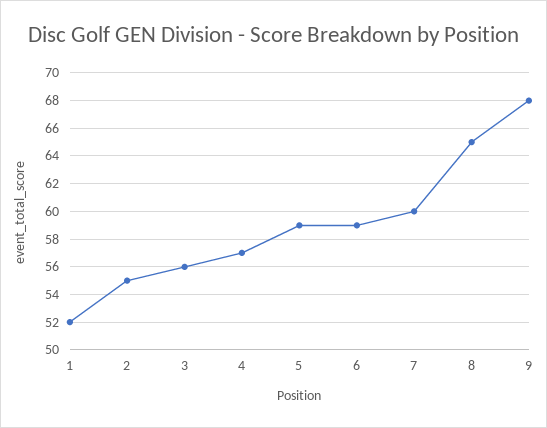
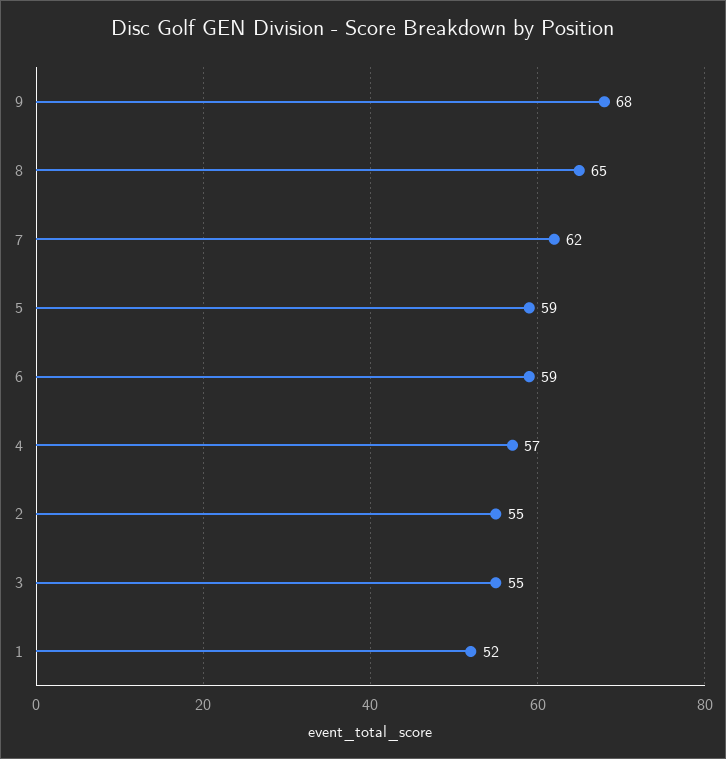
  {
    "1": 52,
    "2": 55,
-   "3": 56,
+   "3": 55,
    "4": 57,
    "5": 59,
    "6": 59,
-   "7": 60,
+   "7": 62,
    "8": 65,
    "9": 68
  }

